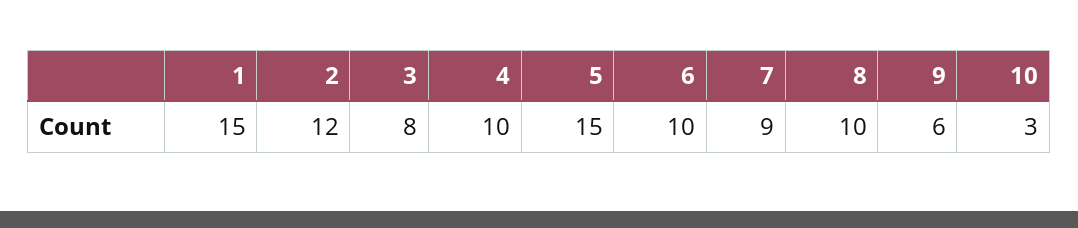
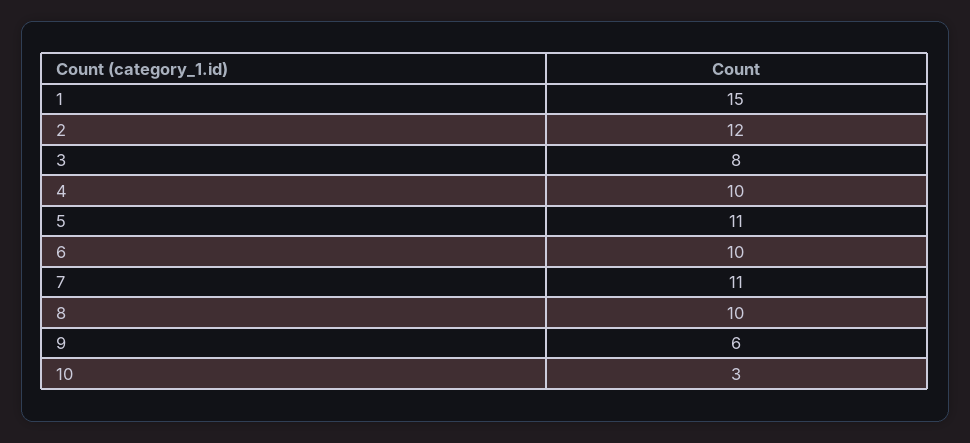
  {
    "1": 15,
    "2": 12,
    "3": 8,
    "4": 10,
-   "5": 15,
+   "5": 11,
    "6": 10,
-   "7": 9,
+   "7": 11,
    "8": 10,
    "9": 6,
    "10": 3
  }

